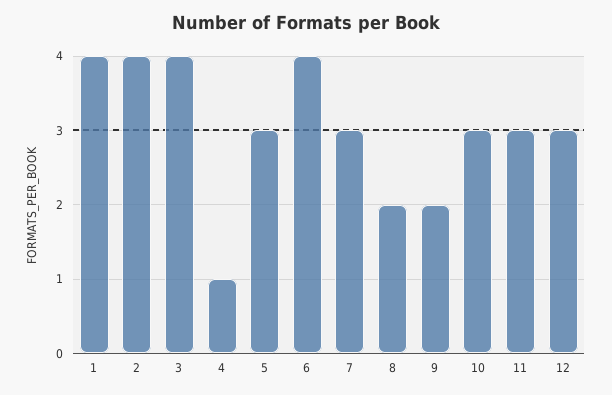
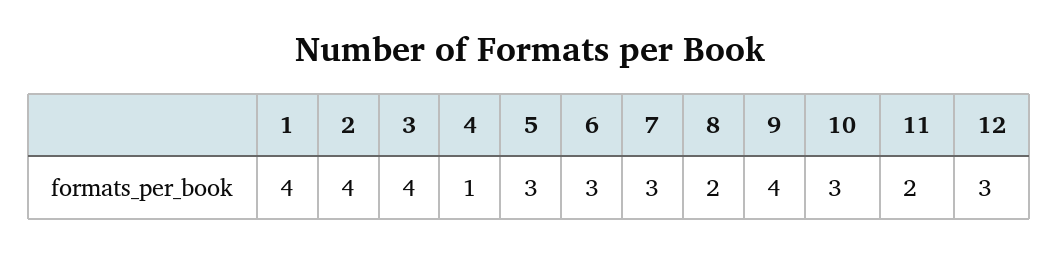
  {
    "1": 4,
    "2": 4,
    "3": 4,
    "4": 1,
    "5": 3,
-   "6": 4,
+   "6": 3,
    "7": 3,
    "8": 2,
-   "9": 2,
+   "9": 4,
    "10": 3,
-   "11": 3,
+   "11": 2,
    "12": 3
  }

